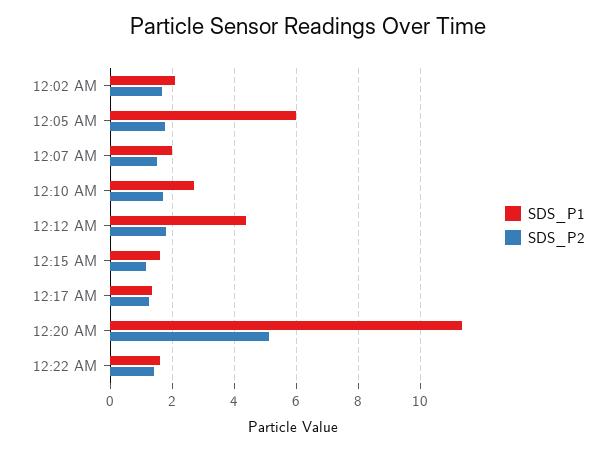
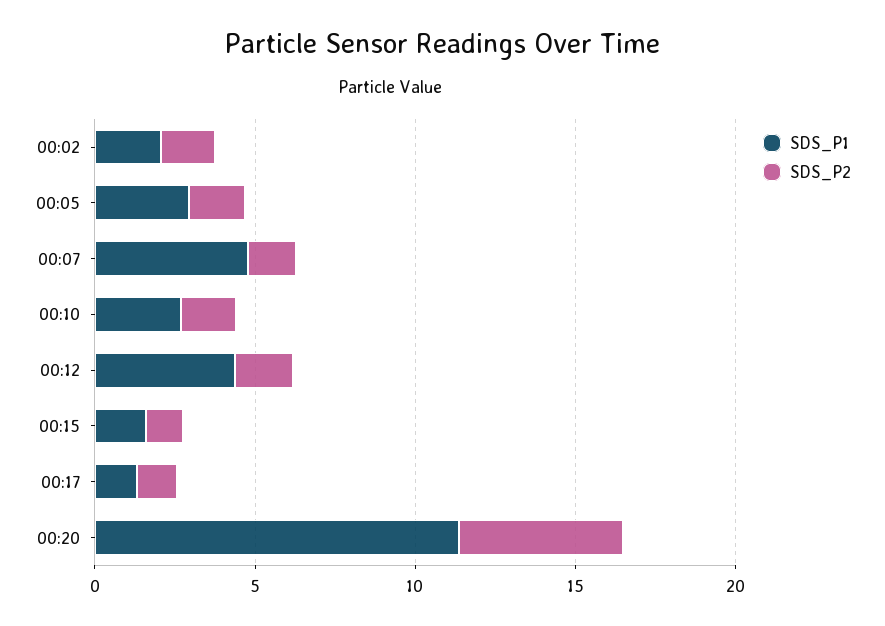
  {
    "SDS_P1": {
      "12:02 AM": 2,
-     "12:05 AM": 6,
+     "12:05 AM": 3,
-     "12:07 AM": 2,
+     "12:07 AM": 5,
      "12:10 AM": 2.8,
      "12:12 AM": 4.4,
      "12:15 AM": 1.6,
      "12:17 AM": 1.4,
-     "12:20 AM": 11.4,
+     "12:20 AM": 11.4
-     "12:22 AM": 1.6
    },
    "SDS_P2": {
      "12:02 AM": 1.6,
      "12:05 AM": 1.8,
      "12:07 AM": 1.6,
      "12:10 AM": 1.8,
      "12:12 AM": 1.8,
      "12:15 AM": 1.2,
      "12:17 AM": 1.2,
-     "12:20 AM": 5.2,
+     "12:20 AM": 5.2
-     "12:22 AM": 1.4
    }
  }

